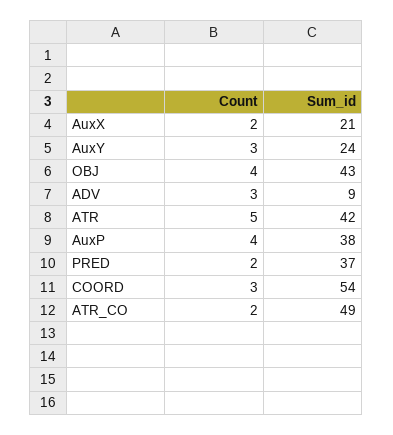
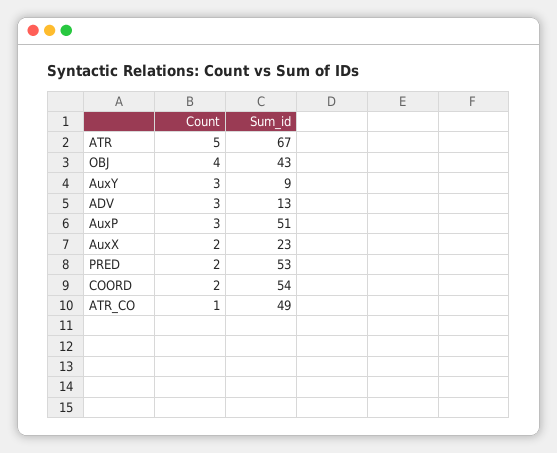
  {
    "Count": {
      "AuxX": 2,
      "AuxY": 3,
      "OBJ": 4,
      "ADV": 3,
      "ATR": 5,
-     "AuxP": 4,
+     "AuxP": 3,
      "PRED": 2,
-     "COORD": 3,
+     "COORD": 2,
-     "ATR_CO": 2
+     "ATR_CO": 1
    },
    "Sum_id": {
-     "AuxX": 21,
+     "AuxX": 23,
-     "AuxY": 24,
+     "AuxY": 9,
      "OBJ": 43,
-     "ADV": 9,
+     "ADV": 13,
-     "ATR": 42,
+     "ATR": 67,
-     "AuxP": 38,
+     "AuxP": 51,
-     "PRED": 37,
+     "PRED": 53,
      "COORD": 54,
      "ATR_CO": 49
    }
  }

